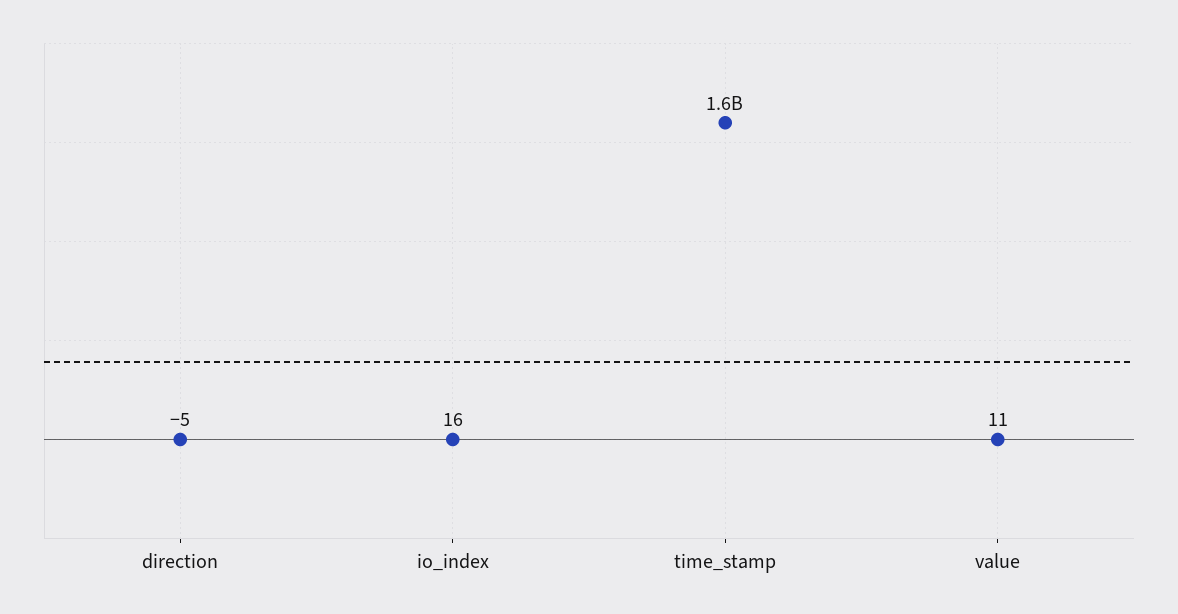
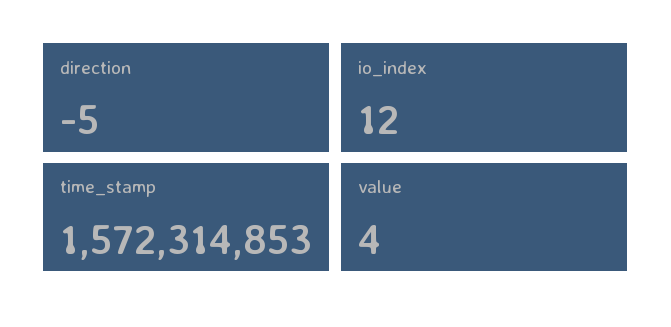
  {
    "direction": -5,
-   "io_index": 16,
+   "io_index": 12,
    "time_stamp": 1572314853,
-   "value": 11
+   "value": 4
  }

